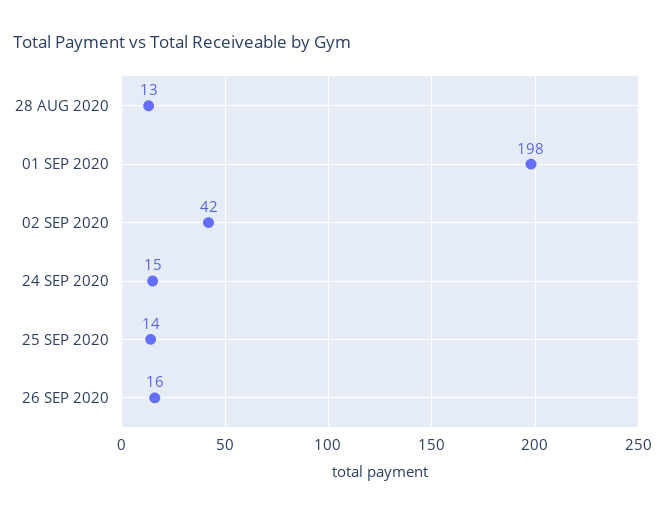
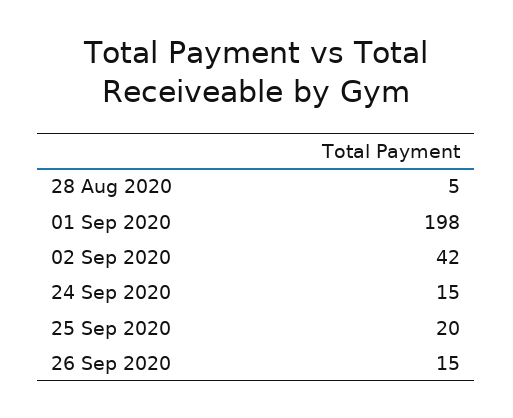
  {
-   "28 AUG 2020": 13,
+   "28 AUG 2020": 5,
    "01 SEP 2020": 198,
    "02 SEP 2020": 42,
    "24 SEP 2020": 15,
-   "25 SEP 2020": 14,
+   "25 SEP 2020": 20,
-   "26 SEP 2020": 16
+   "26 SEP 2020": 15
  }

